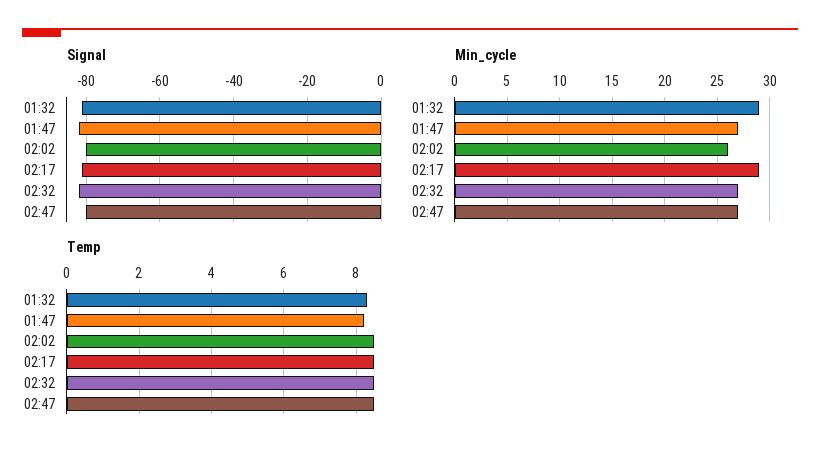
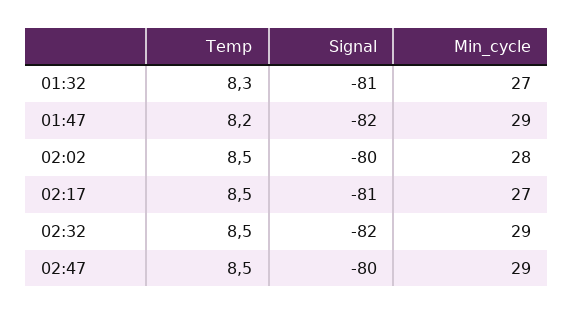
  {
    "Signal": {
      "01:32": -81,
      "01:47": -82,
      "02:02": -80,
      "02:17": -81,
      "02:32": -82,
      "02:47": -80
    },
    "Min_cycle": {
-     "01:32": 29,
+     "01:32": 27,
-     "01:47": 27,
+     "01:47": 29,
-     "02:02": 26,
+     "02:02": 28,
-     "02:17": 29,
+     "02:17": 27,
-     "02:32": 27,
+     "02:32": 29,
-     "02:47": 27
+     "02:47": 29
    },
    "Temp": {
      "01:32": 8.3,
      "01:47": 8.2,
      "02:02": 8.5,
      "02:17": 8.5,
      "02:32": 8.5,
      "02:47": 8.5
    }
  }

